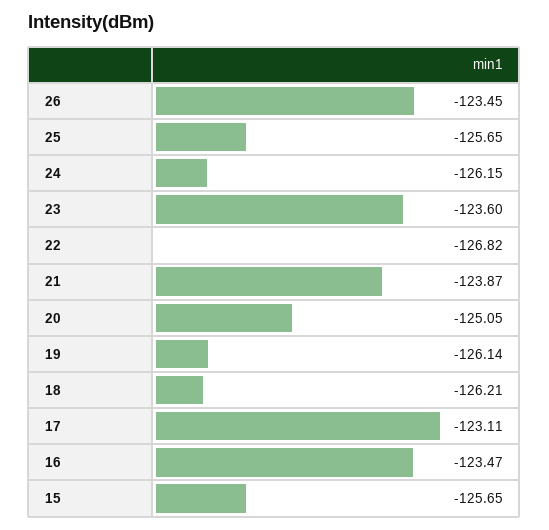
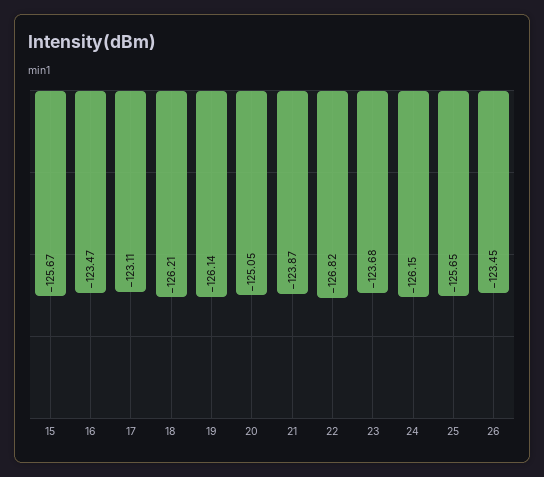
  {
    "26": -123.45,
    "25": -125.65,
    "24": -126.15,
-   "23": -123.6,
+   "23": -123.68,
    "22": -126.82,
    "21": -123.87,
    "20": -125.05,
    "19": -126.14,
    "18": -126.21,
    "17": -123.11,
    "16": -123.47,
-   "15": -125.65
+   "15": -125.67
  }

